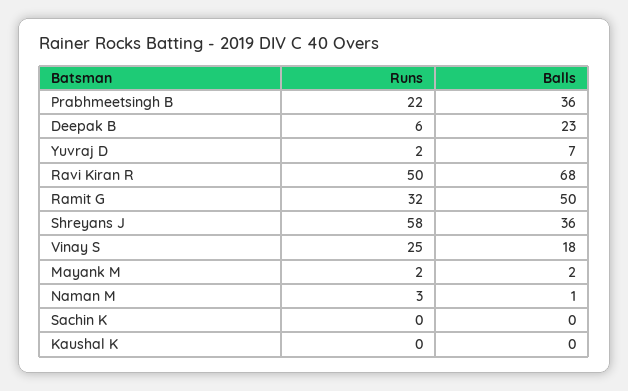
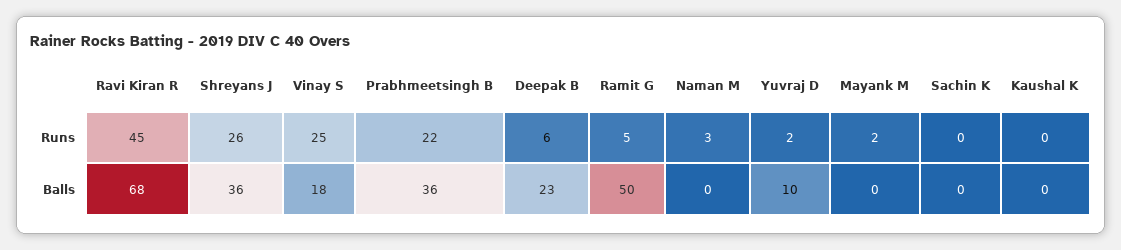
  {
    "Runs": {
      "Prabhmeetsingh B": 22,
      "Deepak B": 6,
      "Yuvraj D": 2,
-     "Ravi Kiran R": 50,
+     "Ravi Kiran R": 45,
-     "Ramit G": 32,
+     "Ramit G": 5,
-     "Shreyans J": 58,
+     "Shreyans J": 26,
      "Vinay S": 25,
      "Mayank M": 2,
      "Naman M": 3,
      "Sachin K": 0,
      "Kaushal K": 0
    },
    "Balls": {
      "Prabhmeetsingh B": 36,
      "Deepak B": 23,
-     "Yuvraj D": 7,
+     "Yuvraj D": 10,
      "Ravi Kiran R": 68,
      "Ramit G": 50,
      "Shreyans J": 36,
      "Vinay S": 18,
-     "Mayank M": 2,
+     "Mayank M": 0,
-     "Naman M": 1,
+     "Naman M": 0,
      "Sachin K": 0,
      "Kaushal K": 0
    }
  }

